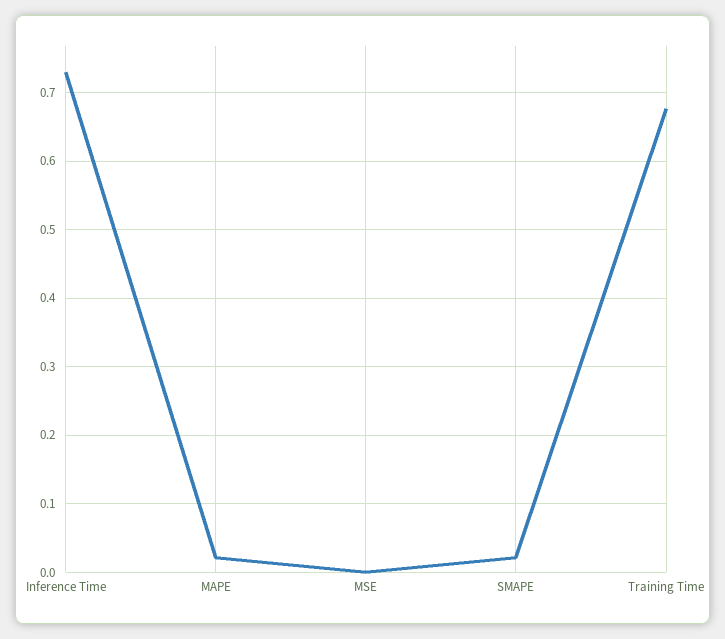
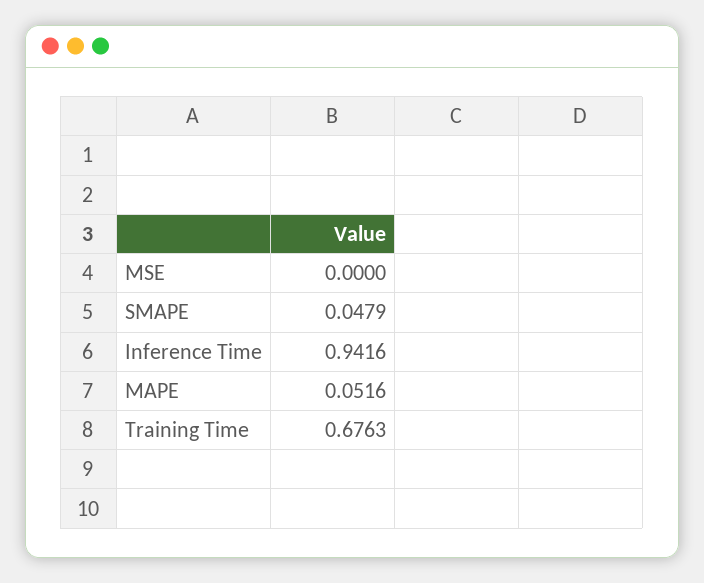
  {
-   "Inference Time": 0.73,
+   "Inference Time": 0.9416,
-   "MAPE": 0.02,
+   "MAPE": 0.0516,
    "MSE": 0,
-   "SMAPE": 0.02,
+   "SMAPE": 0.0479,
    "Training Time": 0.6763
  }

